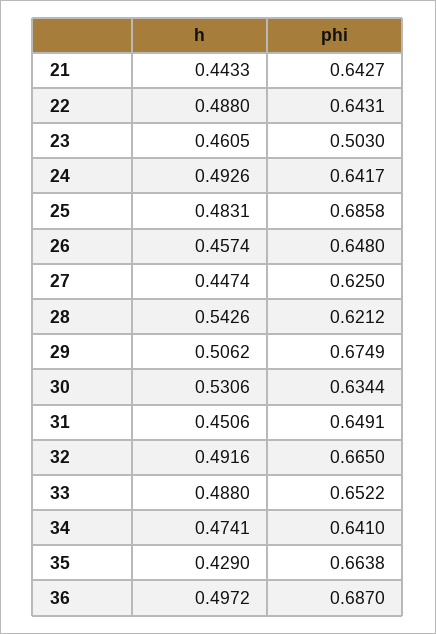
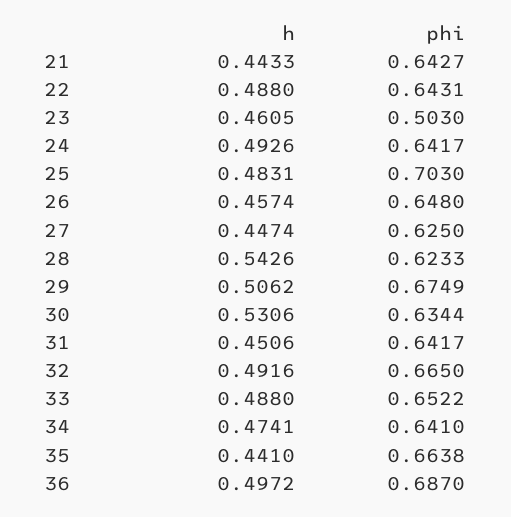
  {
    "h": {
      "21": 0.4433,
      "22": 0.488,
      "23": 0.4605,
      "24": 0.4926,
      "25": 0.4831,
      "26": 0.4574,
      "27": 0.4474,
      "28": 0.5426,
      "29": 0.5062,
      "30": 0.5306,
      "31": 0.4506,
      "32": 0.4916,
      "33": 0.488,
      "34": 0.4741,
-     "35": 0.429,
+     "35": 0.441,
      "36": 0.4972
    },
    "phi": {
      "21": 0.6427,
      "22": 0.6431,
      "23": 0.503,
      "24": 0.6417,
-     "25": 0.6858,
+     "25": 0.703,
      "26": 0.648,
      "27": 0.625,
-     "28": 0.6212,
+     "28": 0.6233,
      "29": 0.6749,
      "30": 0.6344,
-     "31": 0.6491,
+     "31": 0.6417,
      "32": 0.665,
      "33": 0.6522,
      "34": 0.641,
      "35": 0.6638,
      "36": 0.687
    }
  }

